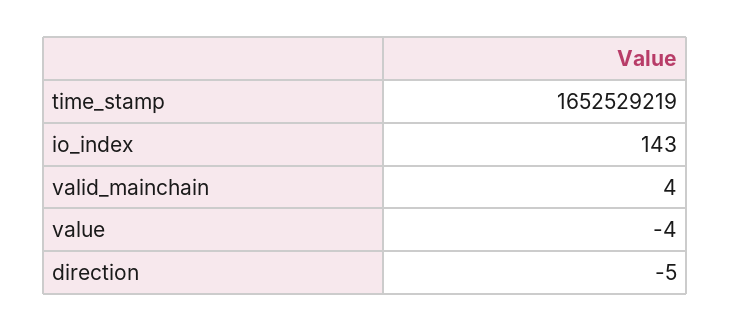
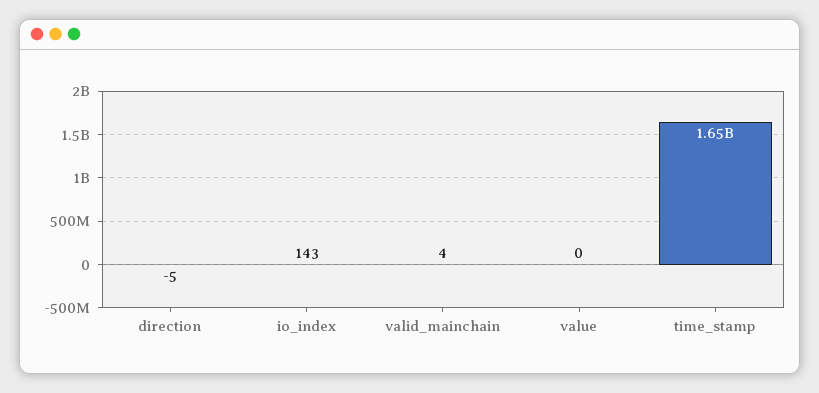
  {
    "time_stamp": 1652529219,
    "io_index": 143,
    "valid_mainchain": 4,
-   "value": -4,
+   "value": 0,
    "direction": -5
  }

